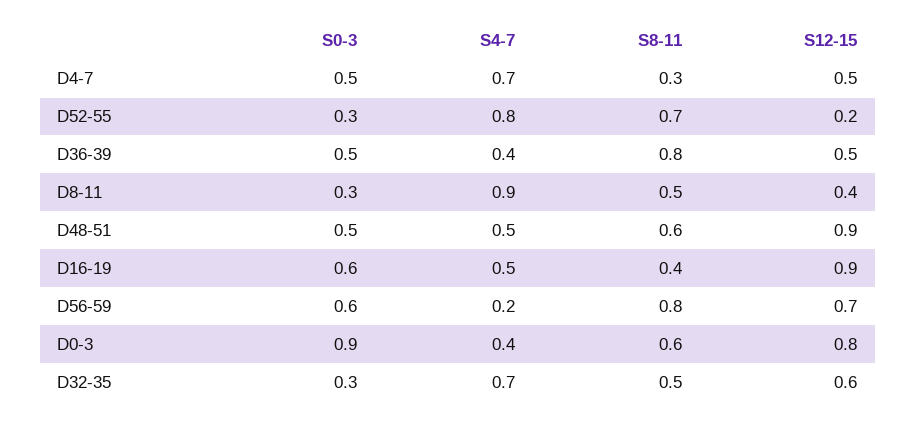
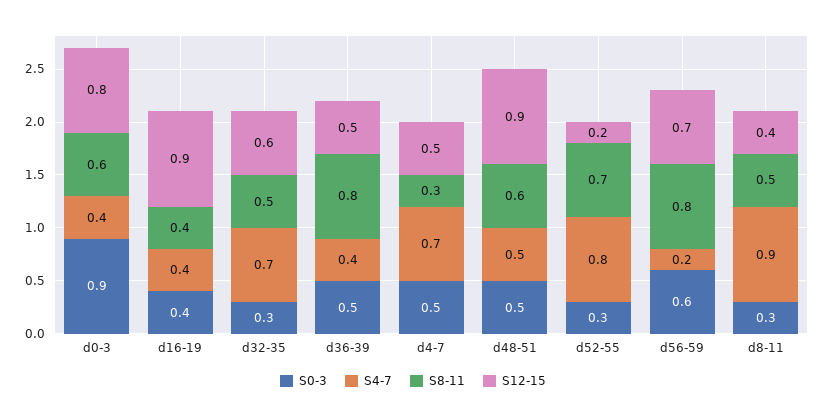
  {
    "S0-3": {
      "D4-7": 0.5,
      "D52-55": 0.3,
      "D36-39": 0.5,
      "D8-11": 0.3,
      "D48-51": 0.5,
-     "D16-19": 0.6,
+     "D16-19": 0.4,
      "D56-59": 0.6,
      "D0-3": 0.9,
      "D32-35": 0.3
    },
    "S4-7": {
      "D4-7": 0.7,
      "D52-55": 0.8,
      "D36-39": 0.4,
      "D8-11": 0.9,
      "D48-51": 0.5,
-     "D16-19": 0.5,
+     "D16-19": 0.4,
      "D56-59": 0.2,
      "D0-3": 0.4,
      "D32-35": 0.7
    },
    "S8-11": {
      "D4-7": 0.3,
      "D52-55": 0.7,
      "D36-39": 0.8,
      "D8-11": 0.5,
      "D48-51": 0.6,
      "D16-19": 0.4,
      "D56-59": 0.8,
      "D0-3": 0.6,
      "D32-35": 0.5
    },
    "S12-15": {
      "D4-7": 0.5,
      "D52-55": 0.2,
      "D36-39": 0.5,
      "D8-11": 0.4,
      "D48-51": 0.9,
      "D16-19": 0.9,
      "D56-59": 0.7,
      "D0-3": 0.8,
      "D32-35": 0.6
    }
  }

